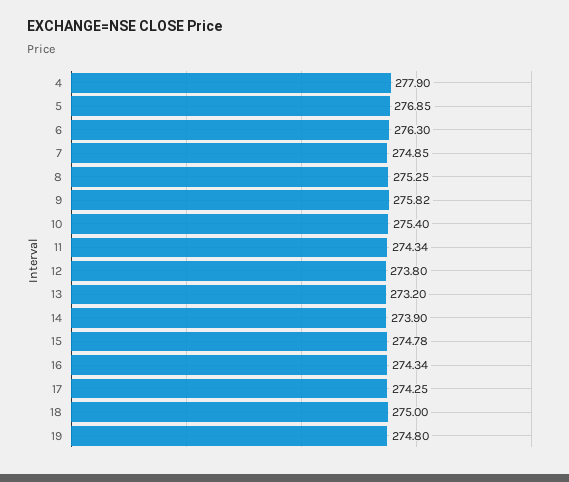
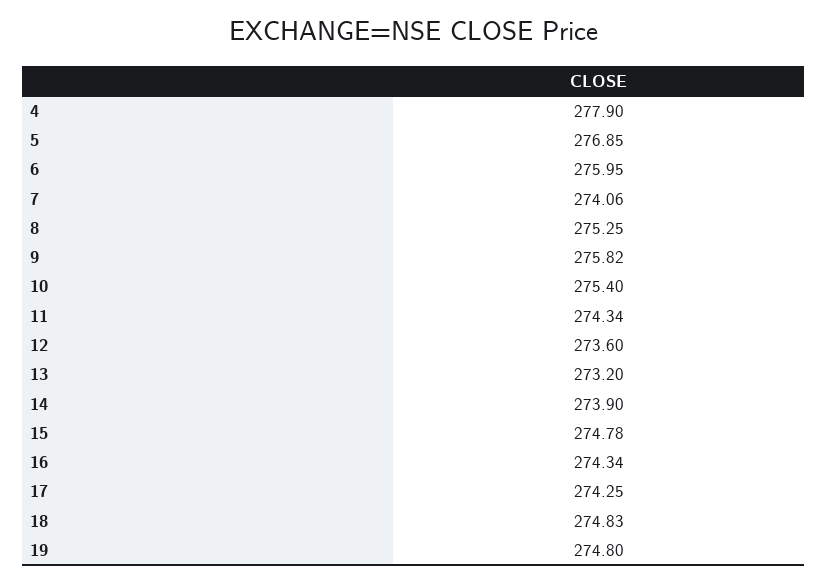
  {
    "4": 277.9,
    "5": 276.85,
-   "6": 276.3,
+   "6": 275.95,
-   "7": 274.85,
+   "7": 274.06,
    "8": 275.25,
    "9": 275.82,
    "10": 275.4,
    "11": 274.34,
-   "12": 273.8,
+   "12": 273.6,
    "13": 273.2,
    "14": 273.9,
    "15": 274.78,
    "16": 274.34,
    "17": 274.25,
-   "18": 275,
+   "18": 274.83,
    "19": 274.8
  }

